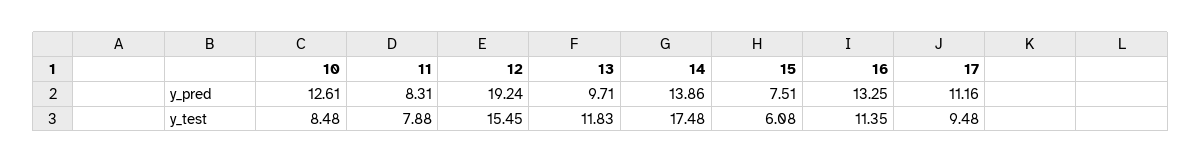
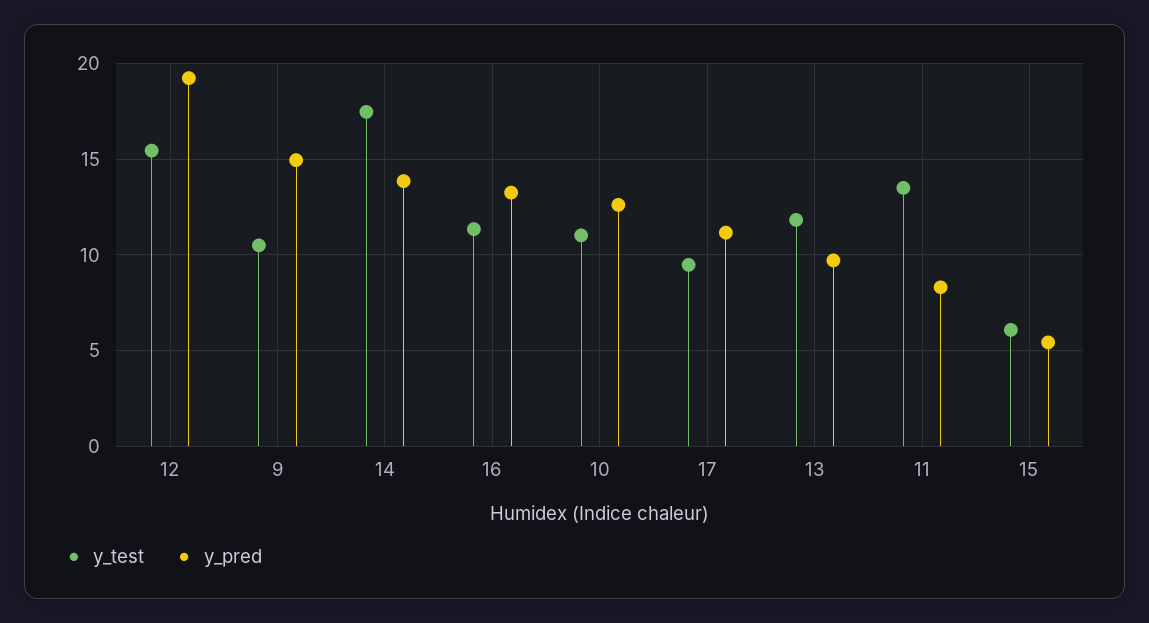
  {
    "y_pred": {
      "10": 12.61,
      "11": 8.31,
      "12": 19.24,
      "13": 9.71,
      "14": 13.86,
-     "15": 7.51,
+     "15": 5.5,
      "16": 13.25,
-     "17": 11.16
+     "17": 11.16,
+     "9": 15
    },
    "y_test": {
-     "10": 8.48,
+     "10": 11,
-     "11": 7.88,
+     "11": 13.5,
      "12": 15.45,
      "13": 11.83,
      "14": 17.48,
      "15": 6.08,
      "16": 11.35,
-     "17": 9.48
+     "17": 9.48,
+     "9": 10.5
    }
  }

